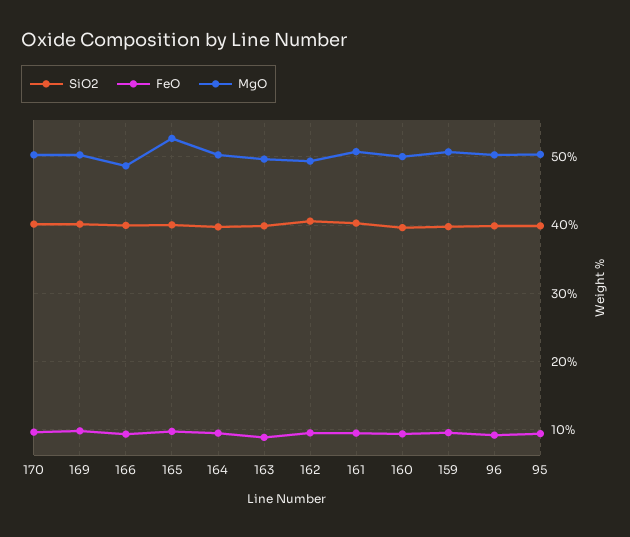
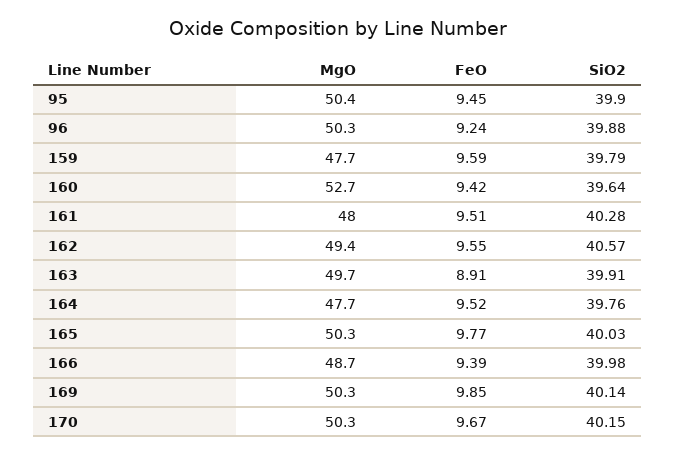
  {
    "SiO2": {
      "170": 40.15,
      "169": 40.14,
      "166": 39.98,
      "165": 40.03,
      "164": 39.76,
      "163": 39.91,
      "162": 40.57,
      "161": 40.28,
      "160": 39.64,
      "159": 39.79,
      "96": 39.88,
      "95": 39.9
    },
    "FeO": {
      "170": 9.67,
      "169": 9.85,
      "166": 9.39,
      "165": 9.77,
      "164": 9.52,
      "163": 8.91,
      "162": 9.55,
      "161": 9.51,
      "160": 9.42,
      "159": 9.59,
      "96": 9.24,
      "95": 9.45
    },
    "MgO": {
      "170": 50.3,
      "169": 50.3,
      "166": 48.7,
-     "165": 53,
+     "165": 50.3,
-     "164": 50,
+     "164": 47.7,
      "163": 49.7,
      "162": 49.4,
-     "161": 51,
+     "161": 48,
-     "160": 50,
+     "160": 52.7,
-     "159": 51,
+     "159": 47.7,
      "96": 50.3,
      "95": 50.4
    }
  }

